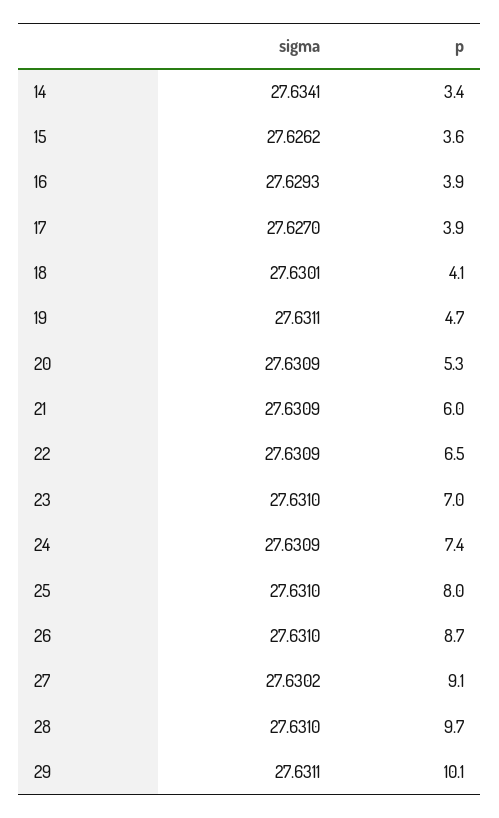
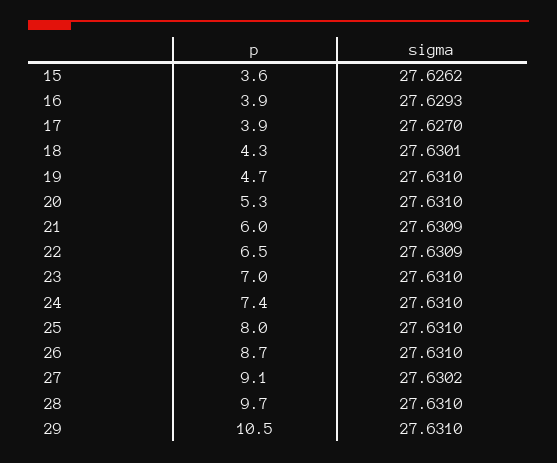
  {
    "sigma": {
-     "14": 27.6341,
      "15": 27.6262,
      "16": 27.6293,
      "17": 27.627,
      "18": 27.6301,
-     "19": 27.6311,
+     "19": 27.631,
-     "20": 27.6309,
+     "20": 27.631,
      "21": 27.6309,
      "22": 27.6309,
      "23": 27.631,
-     "24": 27.6309,
+     "24": 27.631,
      "25": 27.631,
      "26": 27.631,
      "27": 27.6302,
      "28": 27.631,
-     "29": 27.6311
+     "29": 27.631
    },
    "p": {
-     "14": 3.4,
      "15": 3.6,
      "16": 3.9,
      "17": 3.9,
-     "18": 4.1,
+     "18": 4.3,
      "19": 4.7,
      "20": 5.3,
      "21": 6,
      "22": 6.5,
      "23": 7,
      "24": 7.4,
      "25": 8,
      "26": 8.7,
      "27": 9.1,
      "28": 9.7,
-     "29": 10.1
+     "29": 10.5
    }
  }

